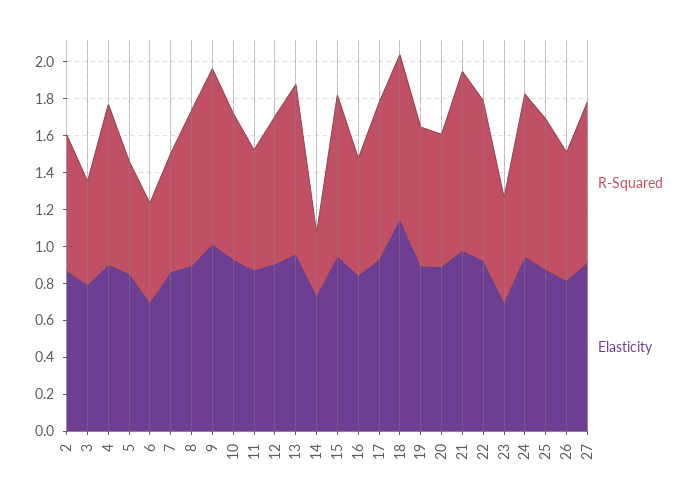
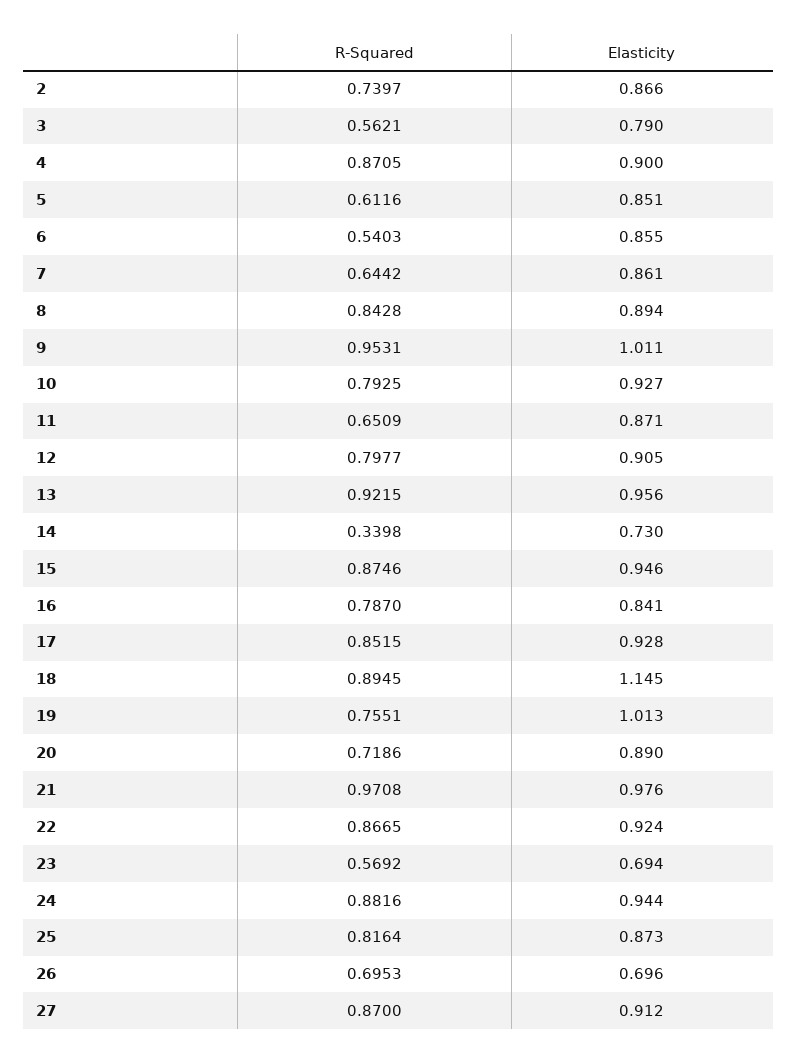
  {
    "R-Squared": {
      "2": 0.7397,
      "3": 0.5621,
      "4": 0.8705,
      "5": 0.6116,
      "6": 0.5403,
      "7": 0.6442,
      "8": 0.8428,
      "9": 0.9531,
      "10": 0.7925,
      "11": 0.6509,
      "12": 0.7977,
      "13": 0.9215,
      "14": 0.3398,
      "15": 0.8746,
-     "16": 0.65,
+     "16": 0.787,
      "17": 0.8515,
      "18": 0.8945,
      "19": 0.7551,
      "20": 0.7186,
      "21": 0.9708,
      "22": 0.8665,
      "23": 0.5692,
      "24": 0.8816,
      "25": 0.8164,
      "26": 0.6953,
      "27": 0.87
    },
    "Elasticity": {
      "2": 0.866,
      "3": 0.79,
      "4": 0.9,
      "5": 0.851,
-     "6": 0.7,
+     "6": 0.855,
      "7": 0.861,
      "8": 0.894,
      "9": 1.011,
      "10": 0.927,
      "11": 0.871,
      "12": 0.905,
      "13": 0.956,
      "14": 0.73,
      "15": 0.946,
      "16": 0.841,
      "17": 0.928,
      "18": 1.145,
-     "19": 0.9,
+     "19": 1.013,
      "20": 0.89,
      "21": 0.976,
      "22": 0.924,
      "23": 0.694,
      "24": 0.944,
      "25": 0.873,
-     "26": 0.8,
+     "26": 0.696,
      "27": 0.912
    }
  }

